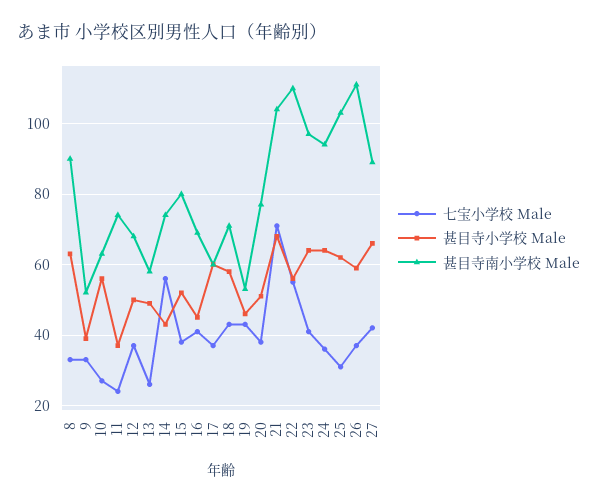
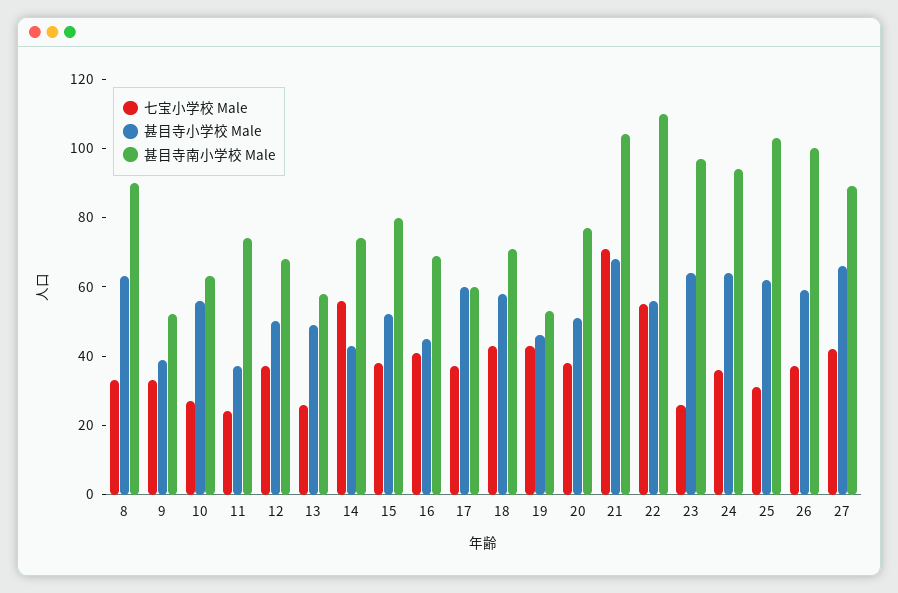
  {
    "七宝小学校 Male": {
      "8": 35,
      "9": 35,
      "10": 25,
      "11": 25,
      "12": 35,
      "13": 25,
      "14": 55,
      "15": 40,
      "16": 40,
      "17": 35,
      "18": 45,
      "19": 45,
      "20": 40,
      "21": 70,
      "22": 55,
-     "23": 40,
+     "23": 25,
      "24": 35,
      "25": 30,
      "26": 35,
      "27": 40
    },
    "甚目寺小学校 Male": {
      "8": 65,
      "9": 40,
      "10": 55,
      "11": 35,
      "12": 50,
      "13": 50,
      "14": 45,
      "15": 50,
      "16": 45,
      "17": 60,
      "18": 60,
      "19": 45,
      "20": 50,
      "21": 70,
      "22": 55,
      "23": 65,
      "24": 65,
      "25": 60,
      "26": 60,
      "27": 65
    },
    "甚目寺南小学校 Male": {
      "8": 90,
      "9": 50,
      "10": 65,
      "11": 75,
      "12": 70,
      "13": 60,
      "14": 75,
      "15": 80,
      "16": 70,
      "17": 60,
      "18": 70,
      "19": 55,
      "20": 75,
      "21": 105,
      "22": 110,
      "23": 95,
      "24": 95,
      "25": 105,
-     "26": 110,
+     "26": 100,
      "27": 90
    }
  }

